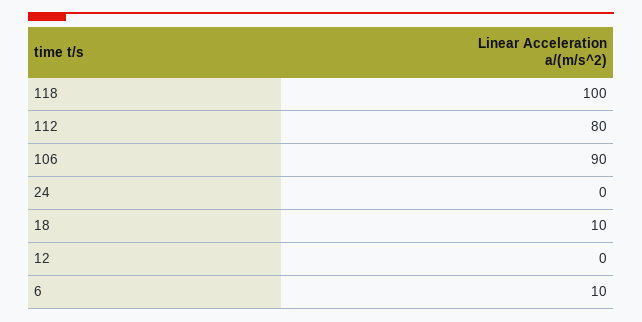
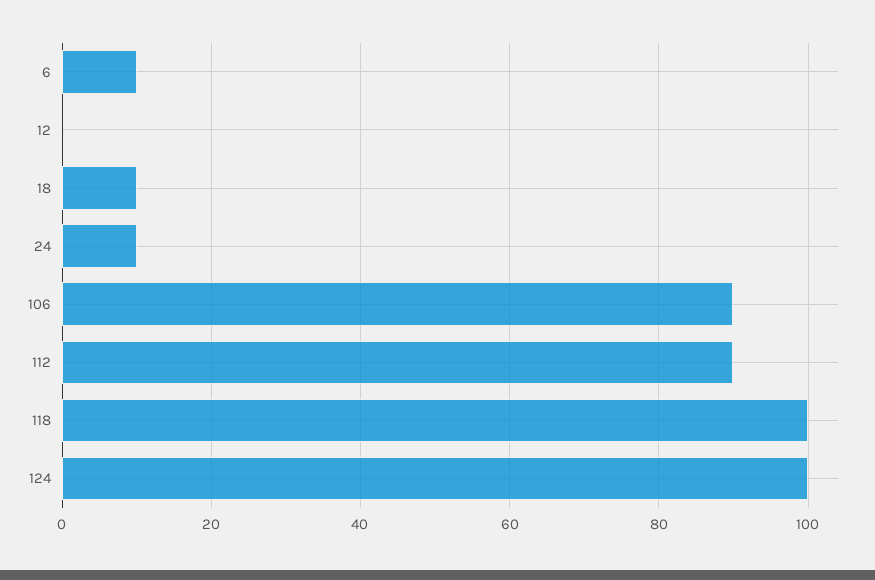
  {
    "118": 100,
-   "112": 80,
+   "112": 90,
    "106": 90,
-   "24": 0,
+   "24": 10,
    "18": 10,
    "12": 0,
-   "6": 10
+   "6": 10,
+   "124": 100
  }

